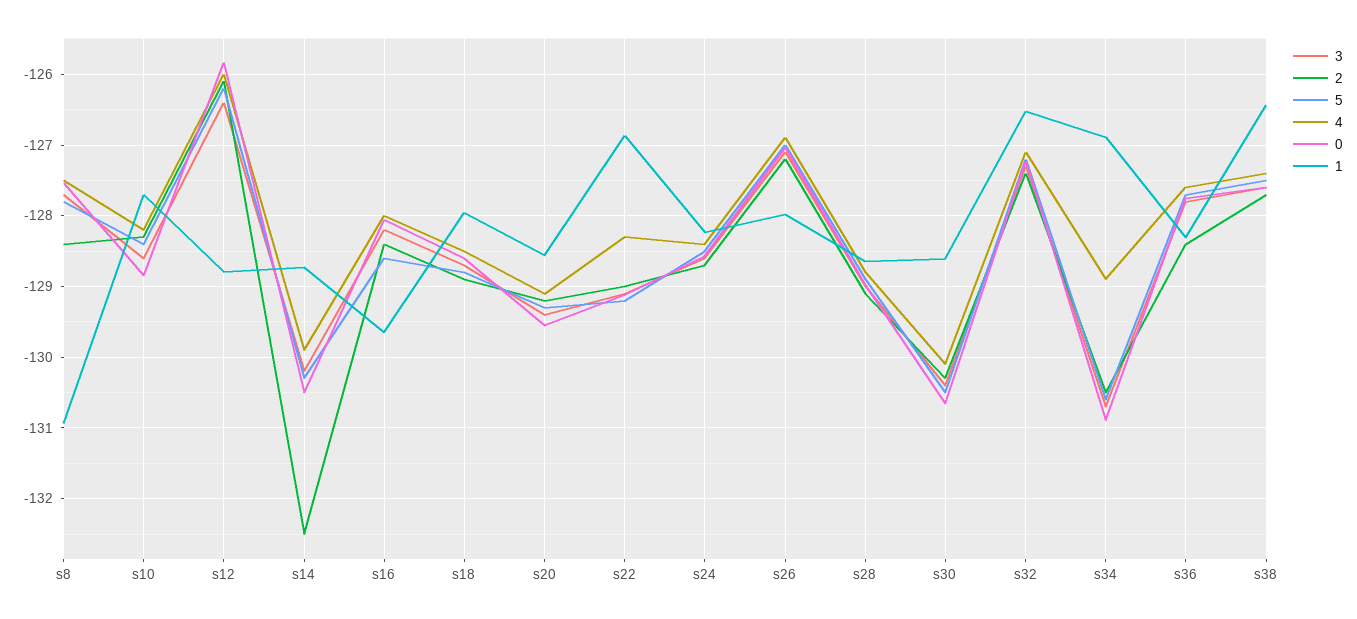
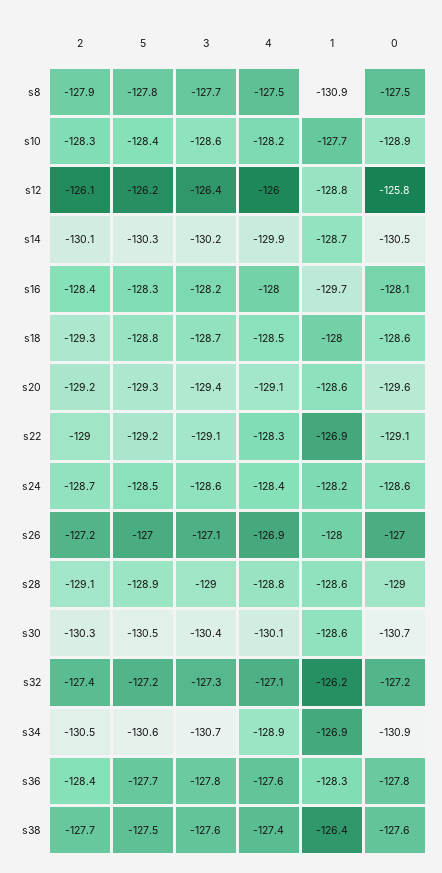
  {
    "3": {
      "s8": -127.7,
      "s10": -128.6,
      "s12": -126.4,
      "s14": -130.2,
      "s16": -128.2,
      "s18": -128.7,
      "s20": -129.4,
      "s22": -129.1,
      "s24": -128.6,
      "s26": -127.1,
      "s28": -129,
      "s30": -130.4,
      "s32": -127.3,
      "s34": -130.7,
      "s36": -127.8,
      "s38": -127.6
    },
    "2": {
-     "s8": -128.4,
+     "s8": -127.9,
      "s10": -128.3,
      "s12": -126.1,
-     "s14": -132.5,
+     "s14": -130.1,
      "s16": -128.4,
-     "s18": -128.9,
+     "s18": -129.3,
      "s20": -129.2,
      "s22": -129,
      "s24": -128.7,
      "s26": -127.2,
      "s28": -129.1,
      "s30": -130.3,
      "s32": -127.4,
      "s34": -130.5,
      "s36": -128.4,
      "s38": -127.7
    },
    "5": {
      "s8": -127.8,
      "s10": -128.4,
      "s12": -126.2,
      "s14": -130.3,
-     "s16": -128.6,
+     "s16": -128.3,
      "s18": -128.8,
      "s20": -129.3,
      "s22": -129.2,
      "s24": -128.5,
      "s26": -127,
      "s28": -128.9,
      "s30": -130.5,
      "s32": -127.2,
      "s34": -130.6,
      "s36": -127.7,
      "s38": -127.5
    },
    "4": {
      "s8": -127.5,
      "s10": -128.2,
      "s12": -126,
      "s14": -129.9,
      "s16": -128,
      "s18": -128.5,
      "s20": -129.1,
      "s22": -128.3,
      "s24": -128.4,
      "s26": -126.9,
      "s28": -128.8,
      "s30": -130.1,
      "s32": -127.1,
      "s34": -128.9,
      "s36": -127.6,
      "s38": -127.4
    },
    "0": {
      "s8": -127.5,
      "s10": -128.9,
      "s12": -125.8,
      "s14": -130.5,
      "s16": -128.1,
      "s18": -128.6,
      "s20": -129.6,
      "s22": -129.1,
      "s24": -128.6,
      "s26": -127,
      "s28": -129,
      "s30": -130.7,
      "s32": -127.2,
      "s34": -130.9,
      "s36": -127.8,
      "s38": -127.6
    },
    "1": {
      "s8": -130.9,
      "s10": -127.7,
      "s12": -128.8,
      "s14": -128.7,
      "s16": -129.7,
      "s18": -128,
      "s20": -128.6,
      "s22": -126.9,
      "s24": -128.2,
      "s26": -128,
      "s28": -128.6,
      "s30": -128.6,
-     "s32": -126.5,
+     "s32": -126.2,
      "s34": -126.9,
      "s36": -128.3,
      "s38": -126.4
    }
  }

